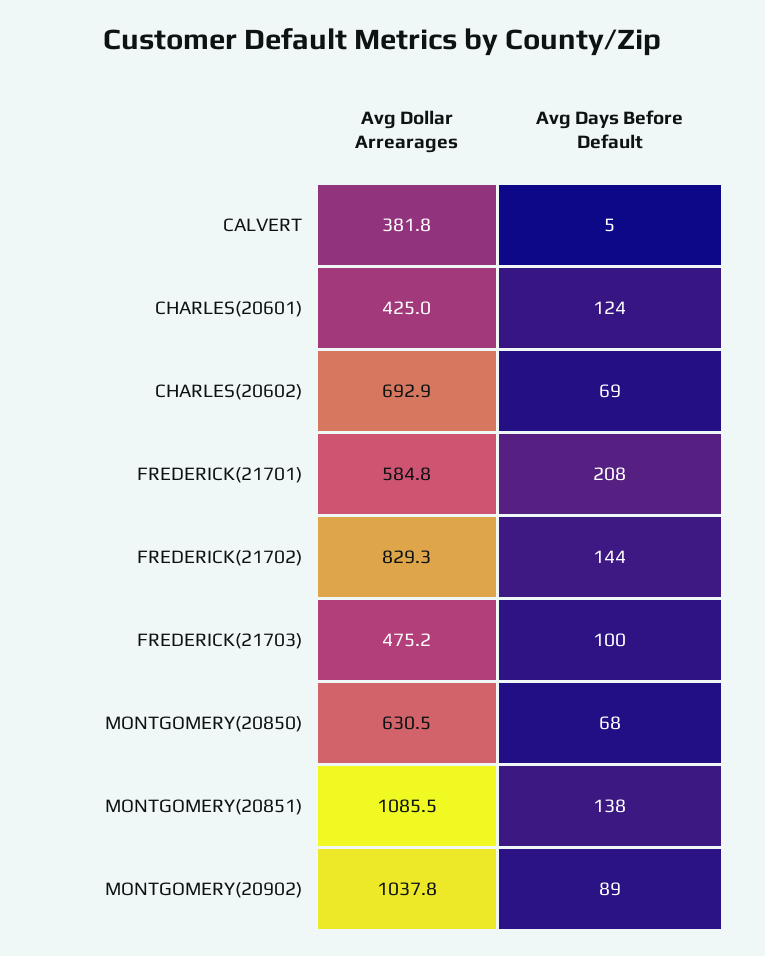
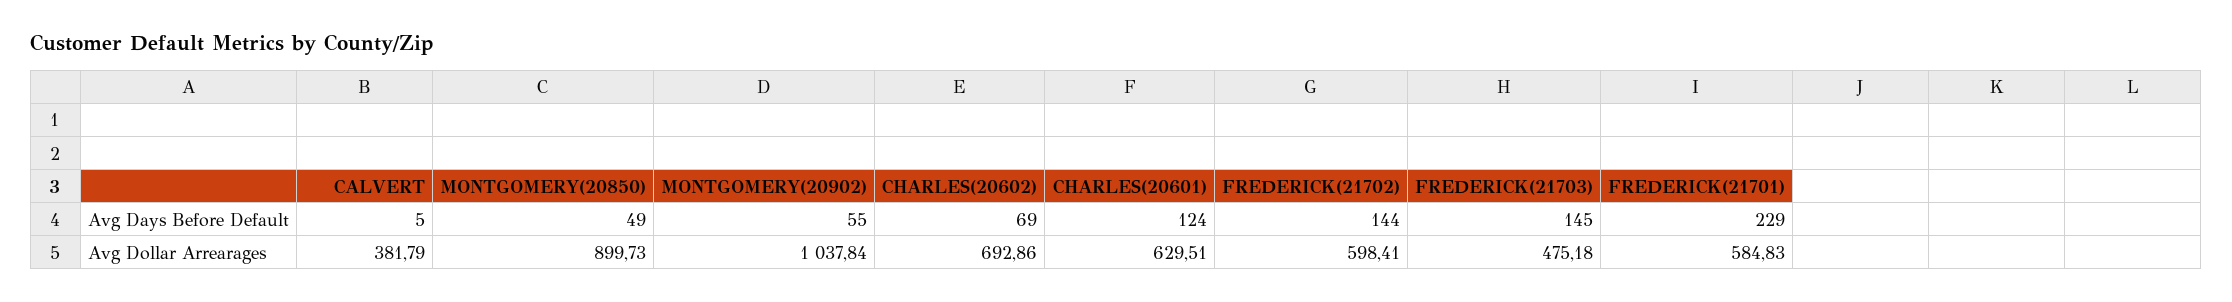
  {
    "Avg Dollar Arrearages": {
      "CALVERT": 381.79,
-     "CHARLES(20601)": 425,
+     "CHARLES(20601)": 629.51,
      "CHARLES(20602)": 692.86,
      "FREDERICK(21701)": 584.83,
-     "FREDERICK(21702)": 829.3,
+     "FREDERICK(21702)": 598.41,
      "FREDERICK(21703)": 475.18,
-     "MONTGOMERY(20850)": 630.5,
+     "MONTGOMERY(20850)": 899.73,
-     "MONTGOMERY(20851)": 1085.5,
      "MONTGOMERY(20902)": 1037.84
    },
    "Avg Days Before Default": {
      "CALVERT": 5,
      "CHARLES(20601)": 124,
      "CHARLES(20602)": 69,
-     "FREDERICK(21701)": 208,
+     "FREDERICK(21701)": 229,
      "FREDERICK(21702)": 144,
-     "FREDERICK(21703)": 100,
+     "FREDERICK(21703)": 145,
-     "MONTGOMERY(20850)": 68,
+     "MONTGOMERY(20850)": 49,
-     "MONTGOMERY(20851)": 138,
-     "MONTGOMERY(20902)": 89
+     "MONTGOMERY(20902)": 55
    }
  }

